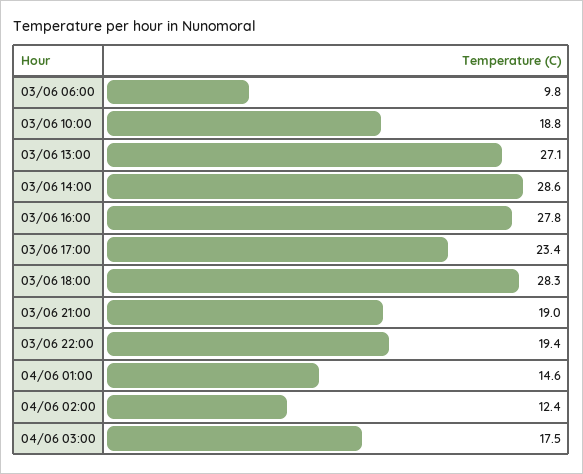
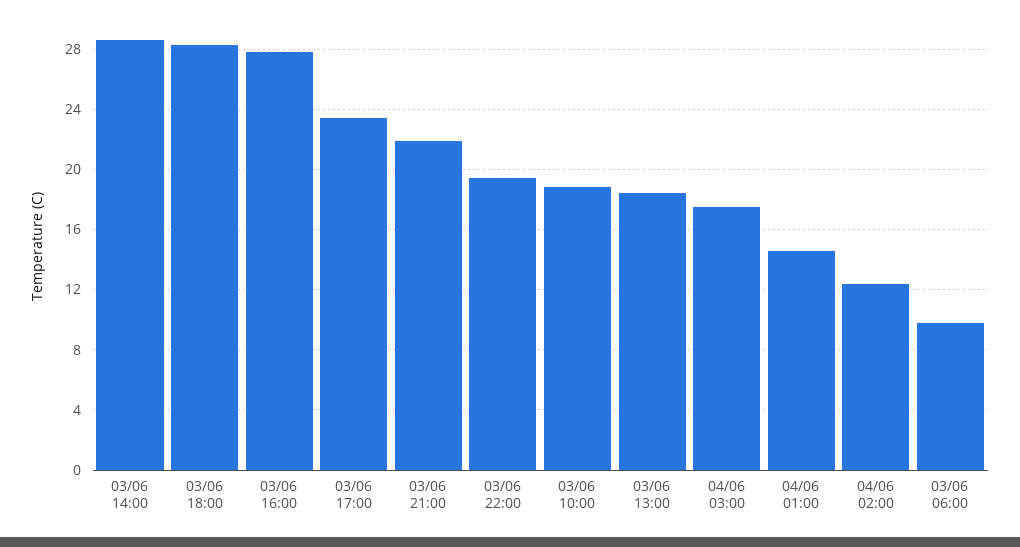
  {
    "03/06 06:00": 9.8,
    "03/06 10:00": 18.8,
-   "03/06 13:00": 27.1,
+   "03/06 13:00": 18.5,
    "03/06 14:00": 28.6,
    "03/06 16:00": 27.8,
    "03/06 17:00": 23.4,
    "03/06 18:00": 28.3,
-   "03/06 21:00": 19,
+   "03/06 21:00": 22,
    "03/06 22:00": 19.4,
    "04/06 01:00": 14.6,
    "04/06 02:00": 12.4,
    "04/06 03:00": 17.5
  }

